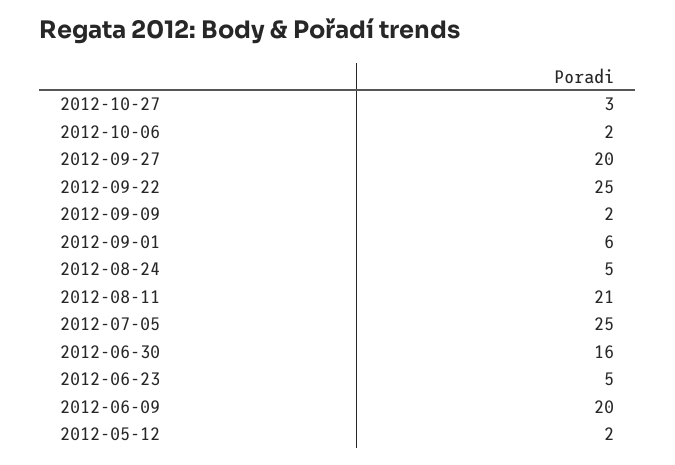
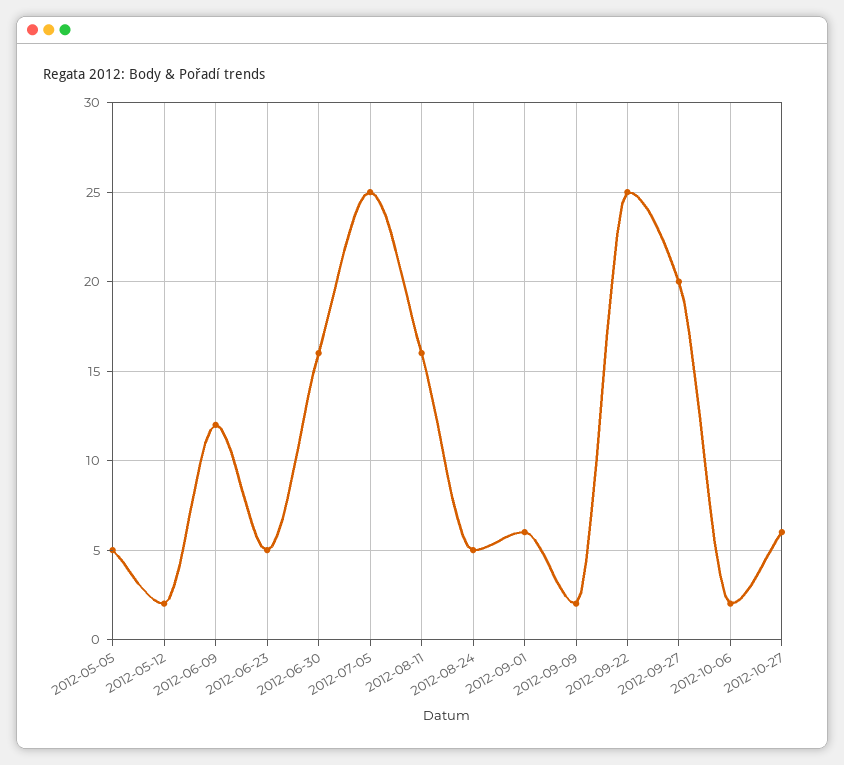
  {
-   "2012-10-27": 3,
+   "2012-10-27": 6,
    "2012-10-06": 2,
    "2012-09-27": 20,
    "2012-09-22": 25,
    "2012-09-09": 2,
    "2012-09-01": 6,
    "2012-08-24": 5,
-   "2012-08-11": 21,
+   "2012-08-11": 16,
    "2012-07-05": 25,
    "2012-06-30": 16,
    "2012-06-23": 5,
-   "2012-06-09": 20,
+   "2012-06-09": 12,
-   "2012-05-12": 2
+   "2012-05-12": 2,
+   "2012-05-05": 5
  }

